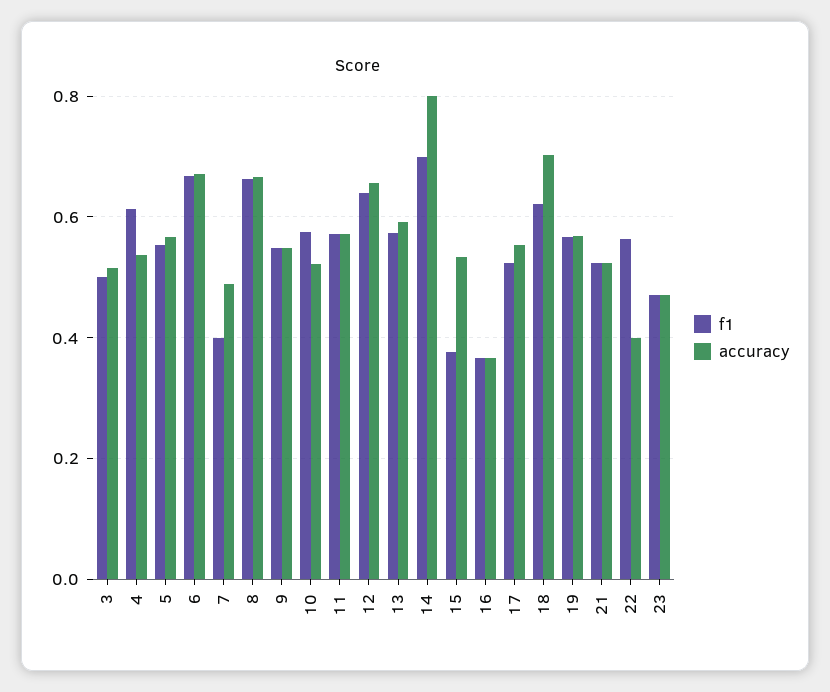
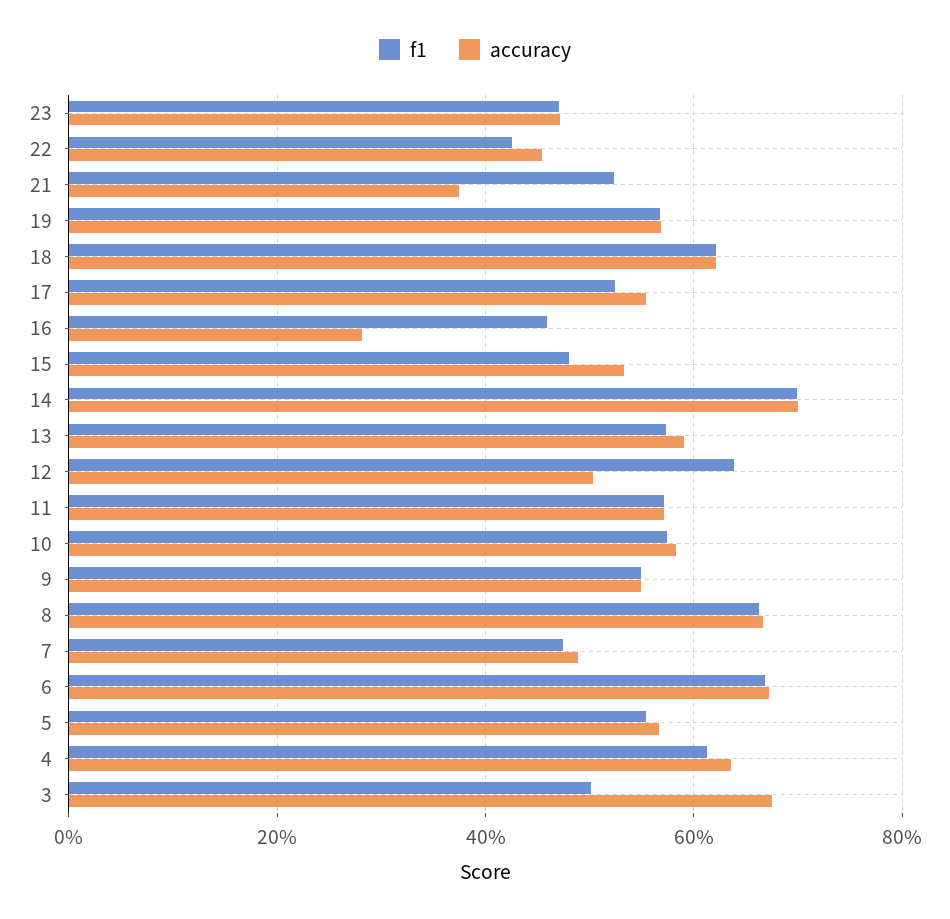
  {
    "f1": {
      "3": 0.5,
      "4": 0.62,
      "5": 0.56,
      "6": 0.66,
-     "7": 0.4,
+     "7": 0.48,
      "8": 0.66,
      "9": 0.54,
      "10": 0.58,
      "11": 0.58,
      "12": 0.64,
      "13": 0.58,
      "14": 0.7,
-     "15": 0.38,
+     "15": 0.48,
-     "16": 0.36,
+     "16": 0.46,
      "17": 0.52,
      "18": 0.62,
      "19": 0.56,
      "21": 0.52,
-     "22": 0.56,
+     "22": 0.42,
      "23": 0.48
    },
    "accuracy": {
-     "3": 0.52,
+     "3": 0.68,
-     "4": 0.54,
+     "4": 0.64,
      "5": 0.56,
      "6": 0.68,
      "7": 0.48,
      "8": 0.66,
      "9": 0.54,
-     "10": 0.52,
+     "10": 0.58,
      "11": 0.58,
-     "12": 0.66,
+     "12": 0.5,
      "13": 0.6,
-     "14": 0.8,
+     "14": 0.7,
      "15": 0.54,
-     "16": 0.36,
+     "16": 0.28,
      "17": 0.56,
-     "18": 0.7,
+     "18": 0.62,
      "19": 0.56,
-     "21": 0.52,
+     "21": 0.38,
-     "22": 0.4,
+     "22": 0.46,
      "23": 0.48
    }
  }

